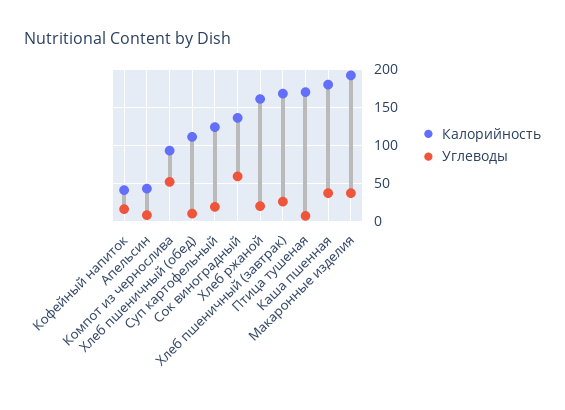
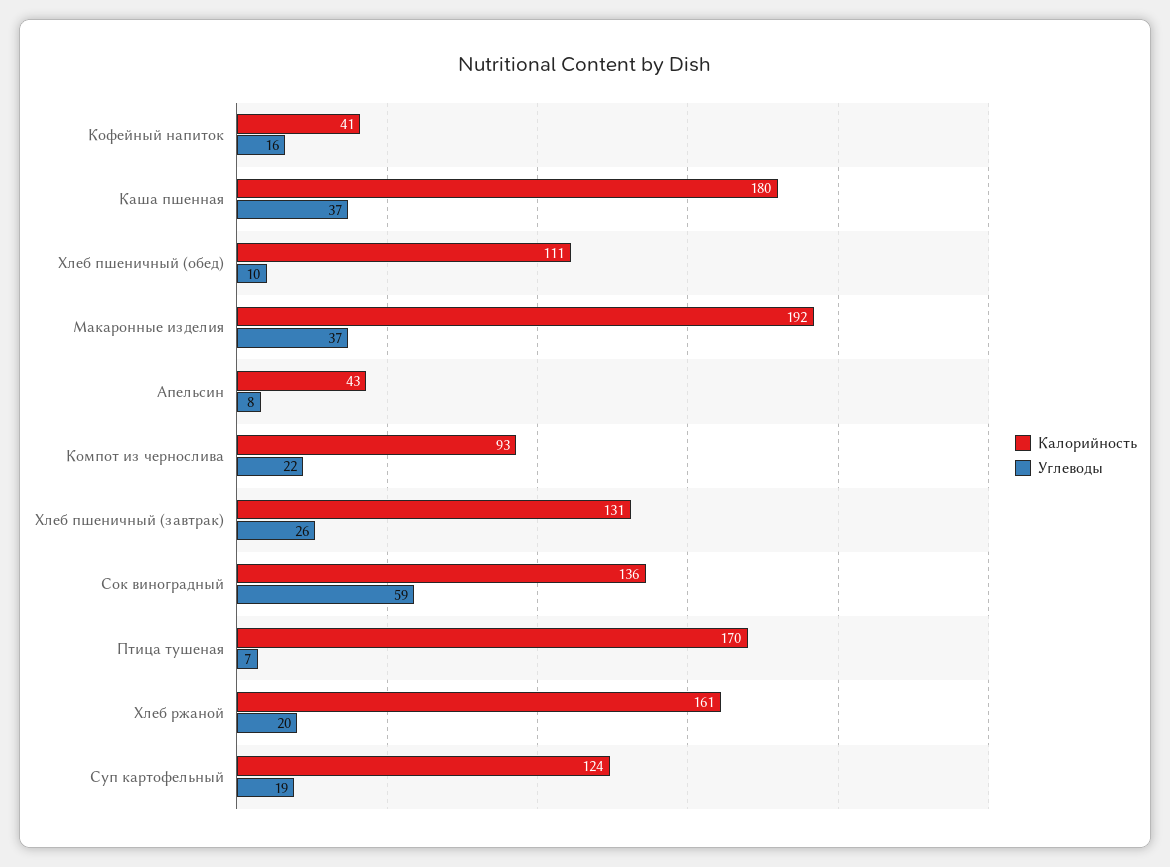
  {
    "Калорийность": {
      "Кофейный напиток": 41,
      "Апельсин": 43,
      "Компот из чернослива": 93,
      "Хлеб пшеничный (обед)": 111,
      "Суп картофельный": 124,
      "Сок виноградный": 136,
      "Хлеб ржаной": 161,
-     "Хлеб пшеничный (завтрак)": 170,
+     "Хлеб пшеничный (завтрак)": 131,
      "Птица тушеная": 170,
      "Каша пшенная": 180,
      "Макаронные изделия": 192
    },
    "Углеводы": {
      "Кофейный напиток": 16,
      "Апельсин": 8,
-     "Компот из чернослива": 50,
+     "Компот из чернослива": 22,
      "Хлеб пшеничный (обед)": 10,
      "Суп картофельный": 19,
      "Сок виноградный": 59,
      "Хлеб ржаной": 20,
      "Хлеб пшеничный (завтрак)": 26,
      "Птица тушеная": 7,
      "Каша пшенная": 37,
      "Макаронные изделия": 37
    }
  }

